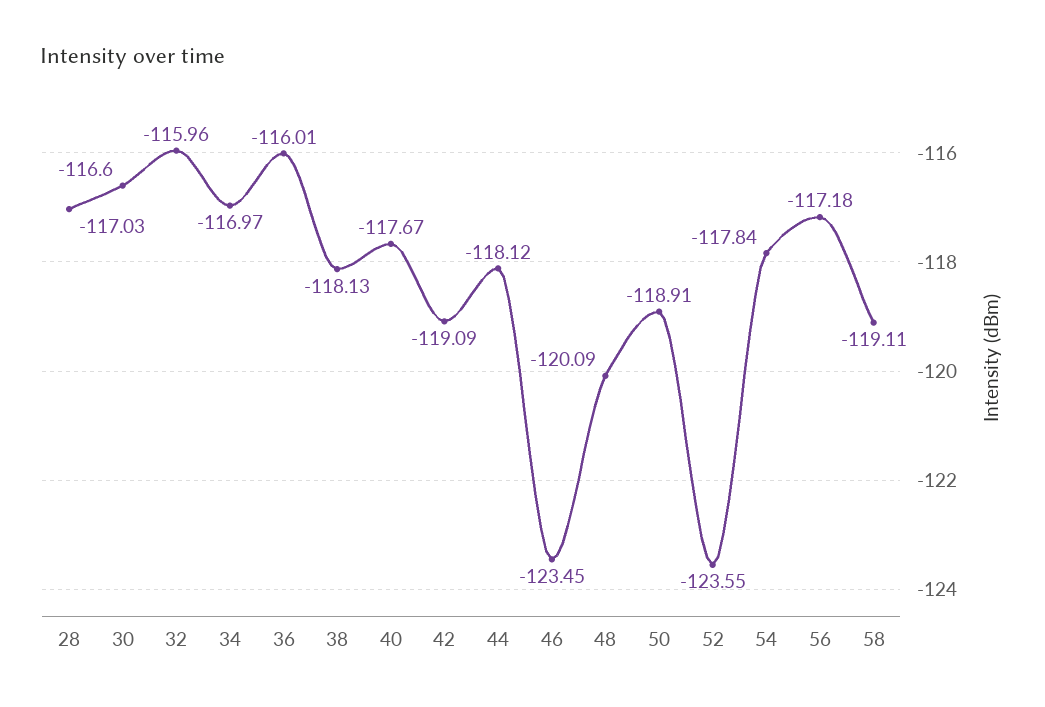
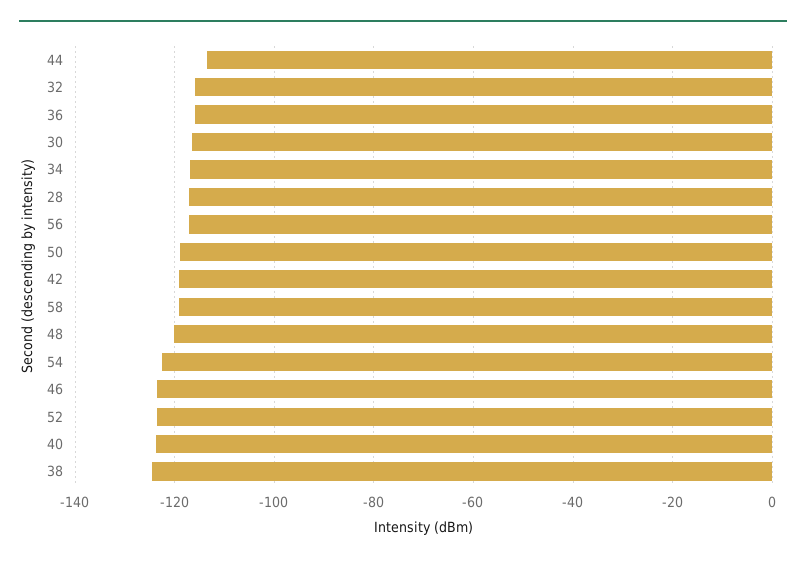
  {
    "28": -117.03,
    "30": -116.6,
    "32": -115.96,
    "34": -116.97,
    "36": -116.01,
-   "38": -118.13,
+   "38": -124,
-   "40": -117.67,
+   "40": -124,
    "42": -119.09,
-   "44": -118.12,
+   "44": -114,
    "46": -123.45,
    "48": -120.09,
    "50": -118.91,
    "52": -123.55,
-   "54": -117.84,
+   "54": -122,
    "56": -117.18,
    "58": -119.11
  }

